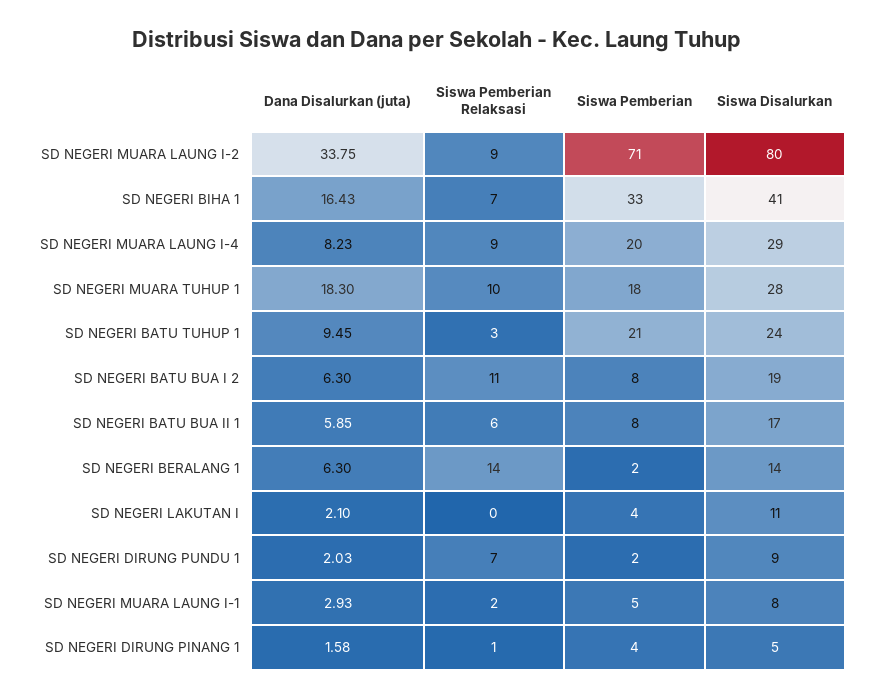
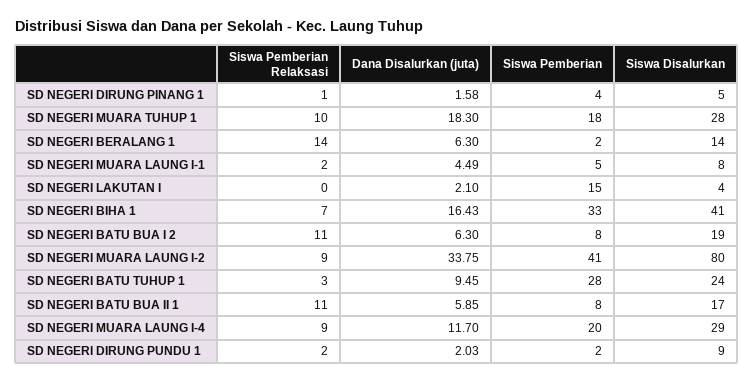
  {
    "Dana Disalurkan (juta)": {
      "SD NEGERI MUARA LAUNG I-2": 33.75,
      "SD NEGERI BIHA 1": 16.43,
-     "SD NEGERI MUARA LAUNG I-4": 8.23,
+     "SD NEGERI MUARA LAUNG I-4": 11.7,
      "SD NEGERI MUARA TUHUP 1": 18.3,
      "SD NEGERI BATU TUHUP 1": 9.45,
      "SD NEGERI BATU BUA I 2": 6.3,
      "SD NEGERI BATU BUA II 1": 5.85,
      "SD NEGERI BERALANG 1": 6.3,
      "SD NEGERI LAKUTAN I": 2.1,
      "SD NEGERI DIRUNG PUNDU 1": 2.03,
-     "SD NEGERI MUARA LAUNG I-1": 2.93,
+     "SD NEGERI MUARA LAUNG I-1": 4.49,
      "SD NEGERI DIRUNG PINANG 1": 1.58
    },
    "Siswa Pemberian Relaksasi": {
      "SD NEGERI MUARA LAUNG I-2": 9,
      "SD NEGERI BIHA 1": 7,
      "SD NEGERI MUARA LAUNG I-4": 9,
      "SD NEGERI MUARA TUHUP 1": 10,
      "SD NEGERI BATU TUHUP 1": 3,
      "SD NEGERI BATU BUA I 2": 11,
-     "SD NEGERI BATU BUA II 1": 6,
+     "SD NEGERI BATU BUA II 1": 11,
      "SD NEGERI BERALANG 1": 14,
      "SD NEGERI LAKUTAN I": 0,
-     "SD NEGERI DIRUNG PUNDU 1": 7,
+     "SD NEGERI DIRUNG PUNDU 1": 2,
      "SD NEGERI MUARA LAUNG I-1": 2,
      "SD NEGERI DIRUNG PINANG 1": 1
    },
    "Siswa Pemberian": {
-     "SD NEGERI MUARA LAUNG I-2": 71,
+     "SD NEGERI MUARA LAUNG I-2": 41,
      "SD NEGERI BIHA 1": 33,
      "SD NEGERI MUARA LAUNG I-4": 20,
      "SD NEGERI MUARA TUHUP 1": 18,
-     "SD NEGERI BATU TUHUP 1": 21,
+     "SD NEGERI BATU TUHUP 1": 28,
      "SD NEGERI BATU BUA I 2": 8,
      "SD NEGERI BATU BUA II 1": 8,
      "SD NEGERI BERALANG 1": 2,
-     "SD NEGERI LAKUTAN I": 4,
+     "SD NEGERI LAKUTAN I": 15,
      "SD NEGERI DIRUNG PUNDU 1": 2,
      "SD NEGERI MUARA LAUNG I-1": 5,
      "SD NEGERI DIRUNG PINANG 1": 4
    },
    "Siswa Disalurkan": {
      "SD NEGERI MUARA LAUNG I-2": 80,
      "SD NEGERI BIHA 1": 41,
      "SD NEGERI MUARA LAUNG I-4": 29,
      "SD NEGERI MUARA TUHUP 1": 28,
      "SD NEGERI BATU TUHUP 1": 24,
      "SD NEGERI BATU BUA I 2": 19,
      "SD NEGERI BATU BUA II 1": 17,
      "SD NEGERI BERALANG 1": 14,
-     "SD NEGERI LAKUTAN I": 11,
+     "SD NEGERI LAKUTAN I": 4,
      "SD NEGERI DIRUNG PUNDU 1": 9,
      "SD NEGERI MUARA LAUNG I-1": 8,
      "SD NEGERI DIRUNG PINANG 1": 5
    }
  }

